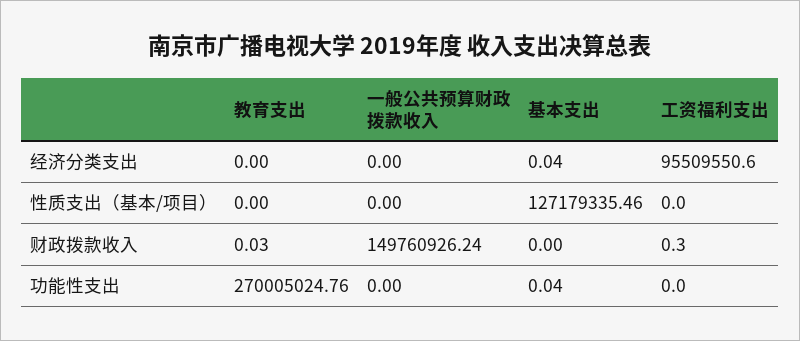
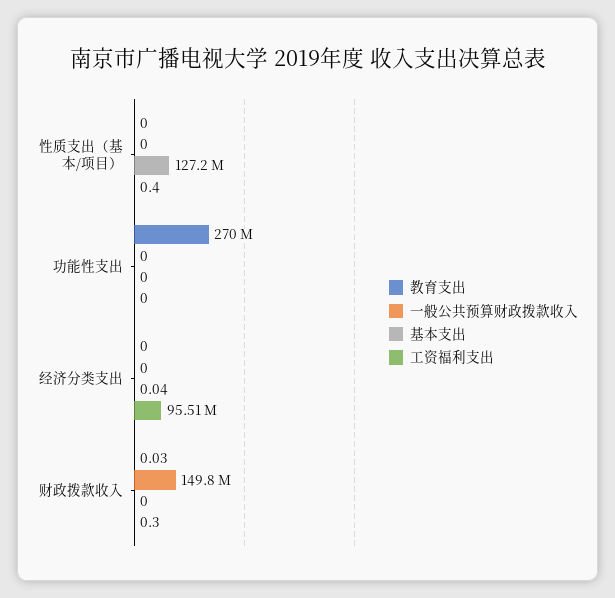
  {
    "教育支出": {
      "经济分类支出": 0,
      "性质支出（基本/项目）": 0,
      "财政拨款收入": 0.03,
      "功能性支出": 270005024.76
    },
    "一般公共预算财政拨款收入": {
      "经济分类支出": 0,
      "性质支出（基本/项目）": 0,
      "财政拨款收入": 149760926.24,
      "功能性支出": 0
    },
    "基本支出": {
      "经济分类支出": 0.04,
      "性质支出（基本/项目）": 127179335.46,
      "财政拨款收入": 0,
-     "功能性支出": 0.04
+     "功能性支出": 0
    },
    "工资福利支出": {
      "经济分类支出": 95509550.6,
-     "性质支出（基本/项目）": 0,
+     "性质支出（基本/项目）": 0.4,
      "财政拨款收入": 0.3,
      "功能性支出": 0
    }
  }

